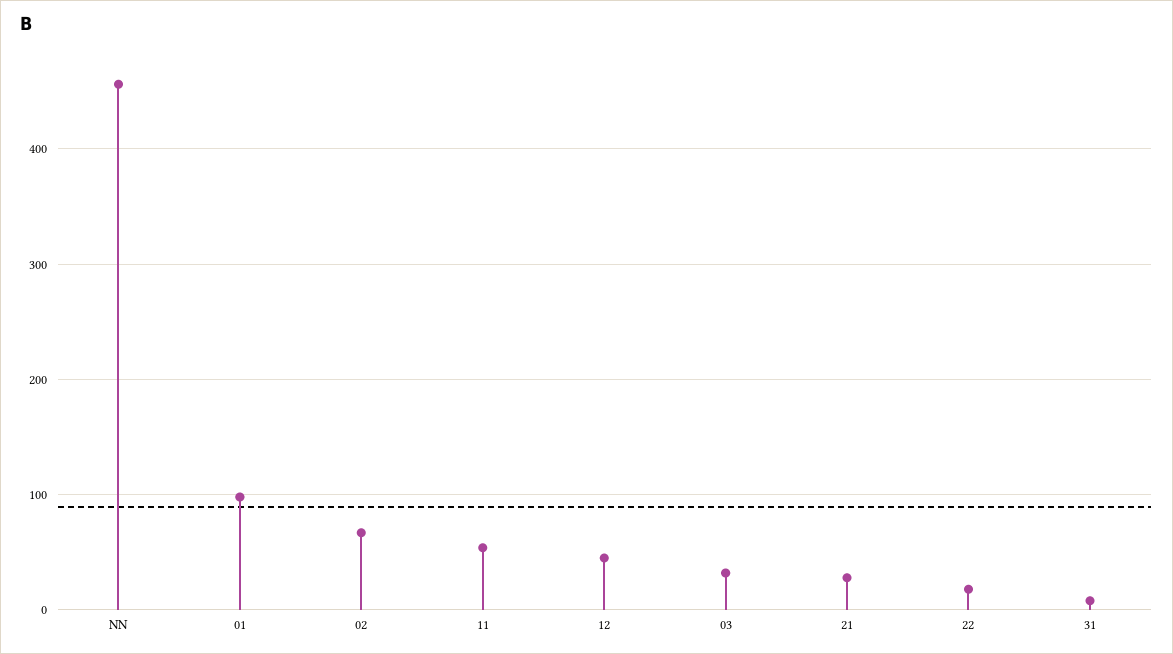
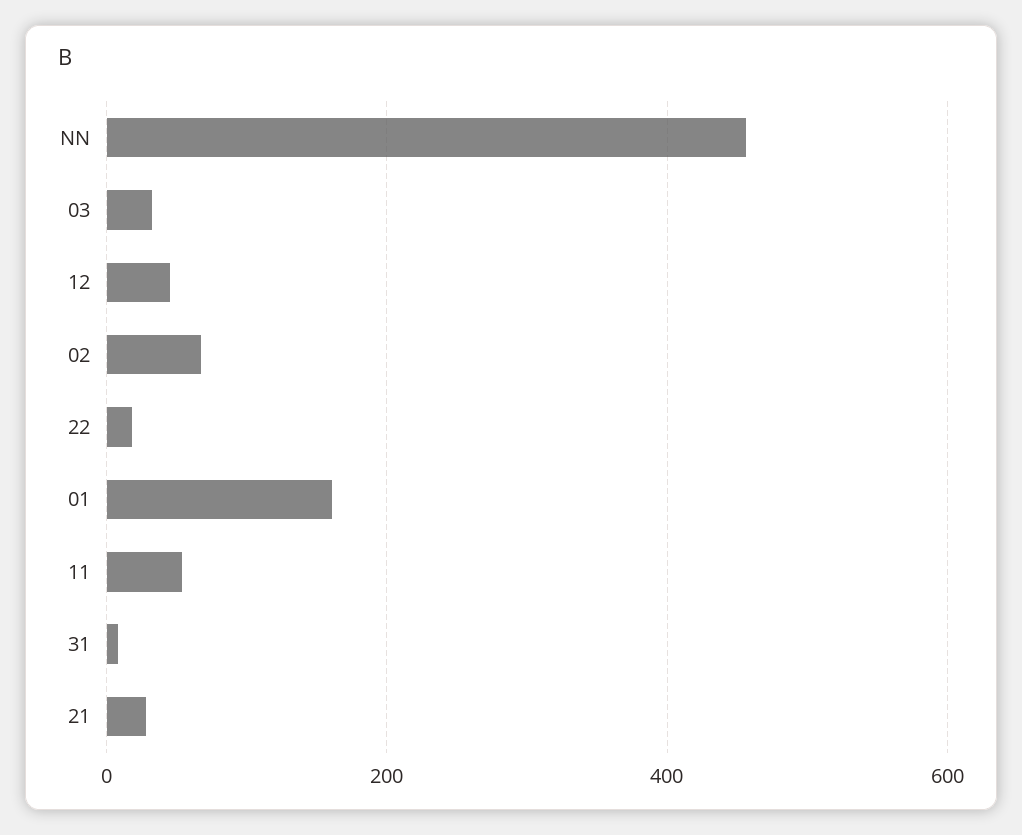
  {
    "NN": 460,
-   "01": 100,
+   "01": 160,
    "02": 70,
    "11": 50,
    "12": 50,
    "03": 30,
    "21": 30,
    "22": 20,
    "31": 10
  }

